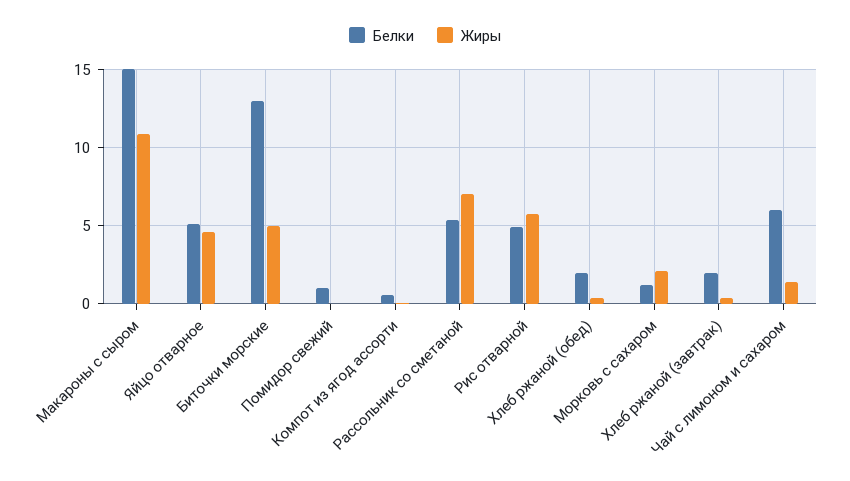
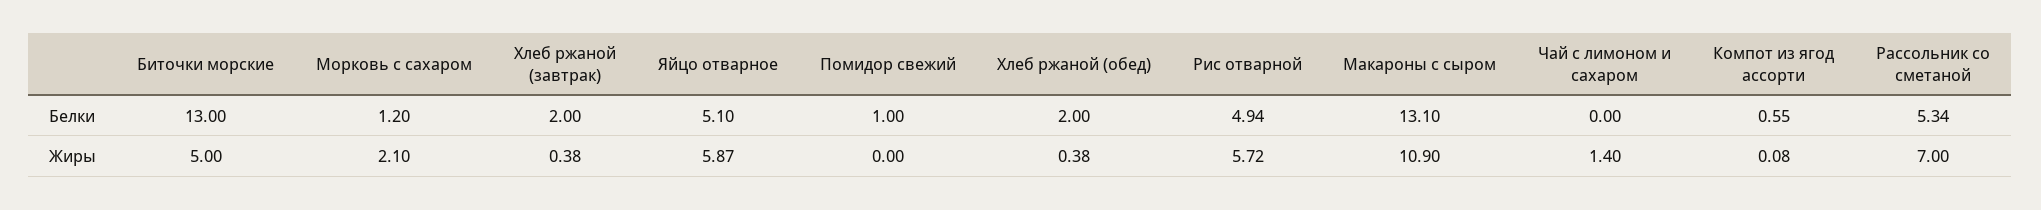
  {
    "Белки": {
-     "Макароны с сыром": 15,
+     "Макароны с сыром": 13.1,
      "Яйцо отварное": 5.1,
      "Биточки морские": 13,
      "Помидор свежий": 1,
      "Компот из ягод ассорти": 0.55,
      "Рассольник со сметаной": 5.34,
      "Рис отварной": 4.94,
      "Хлеб ржаной (обед)": 2,
      "Морковь с сахаром": 1.2,
      "Хлеб ржаной (завтрак)": 2,
-     "Чай с лимоном и сахаром": 6
+     "Чай с лимоном и сахаром": 0
    },
    "Жиры": {
      "Макароны с сыром": 10.9,
-     "Яйцо отварное": 4.5,
+     "Яйцо отварное": 5.87,
      "Биточки морские": 5,
      "Помидор свежий": 0,
      "Компот из ягод ассорти": 0.08,
      "Рассольник со сметаной": 7,
      "Рис отварной": 5.72,
      "Хлеб ржаной (обед)": 0.38,
      "Морковь с сахаром": 2.1,
      "Хлеб ржаной (завтрак)": 0.38,
      "Чай с лимоном и сахаром": 1.4
    }
  }

